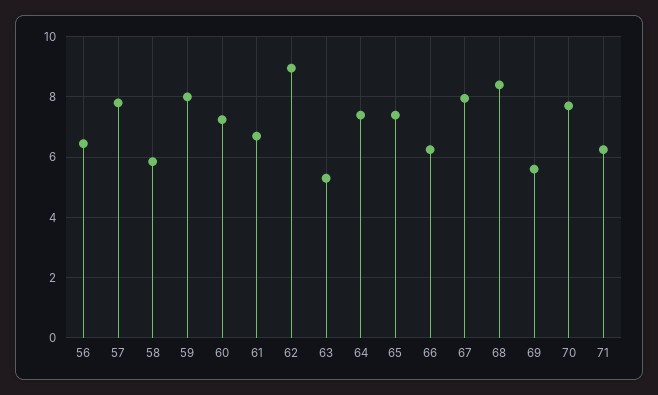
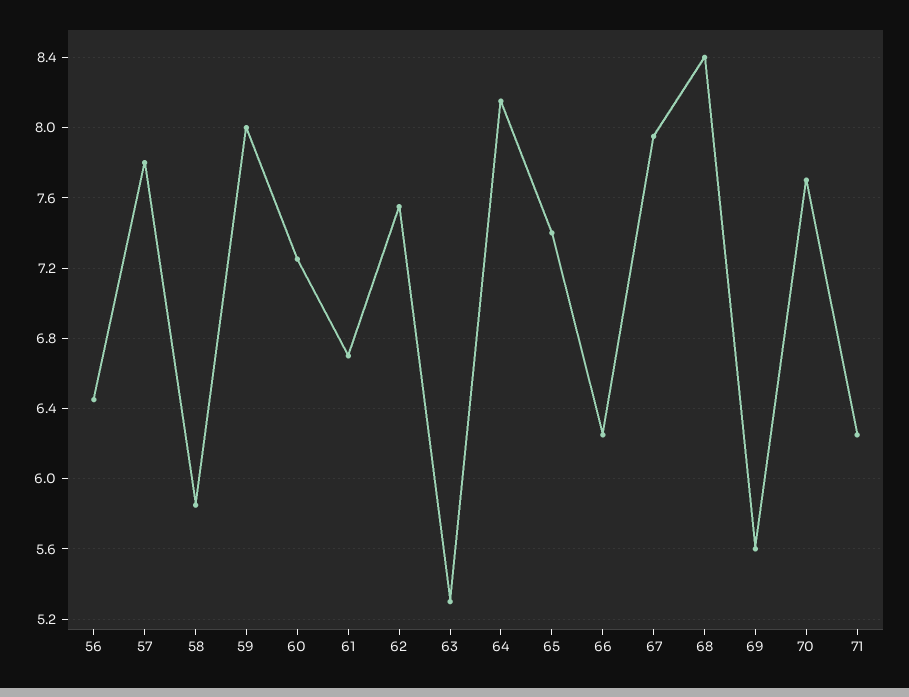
  {
    "56": 6.45,
    "57": 7.8,
    "58": 5.85,
    "59": 8,
    "60": 7.25,
    "61": 6.7,
-   "62": 9,
+   "62": 7.55,
    "63": 5.3,
-   "64": 7.4,
+   "64": 8.15,
    "65": 7.4,
    "66": 6.25,
    "67": 7.95,
    "68": 8.4,
    "69": 5.6,
    "70": 7.7,
    "71": 6.25
  }

